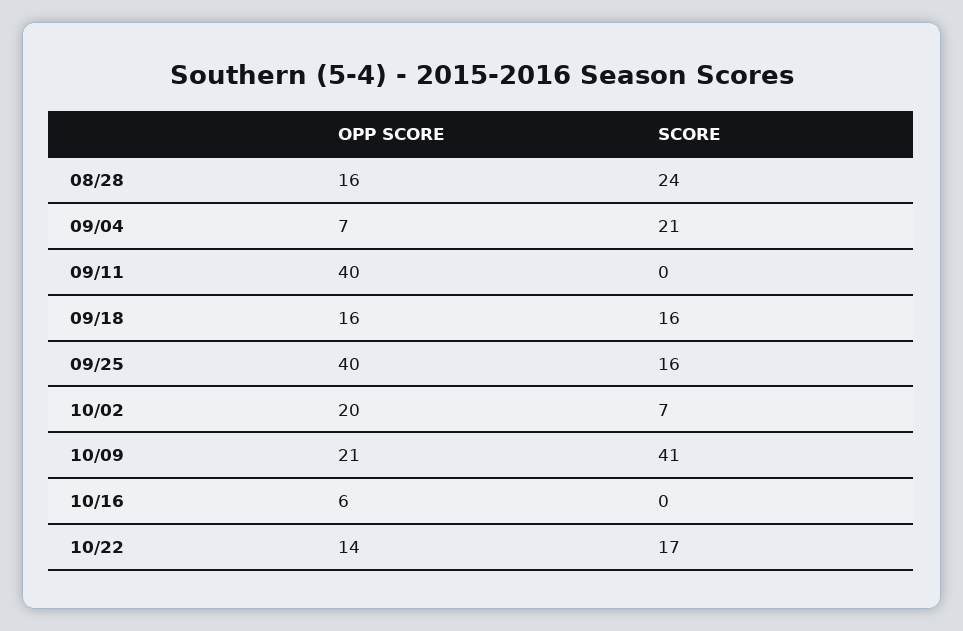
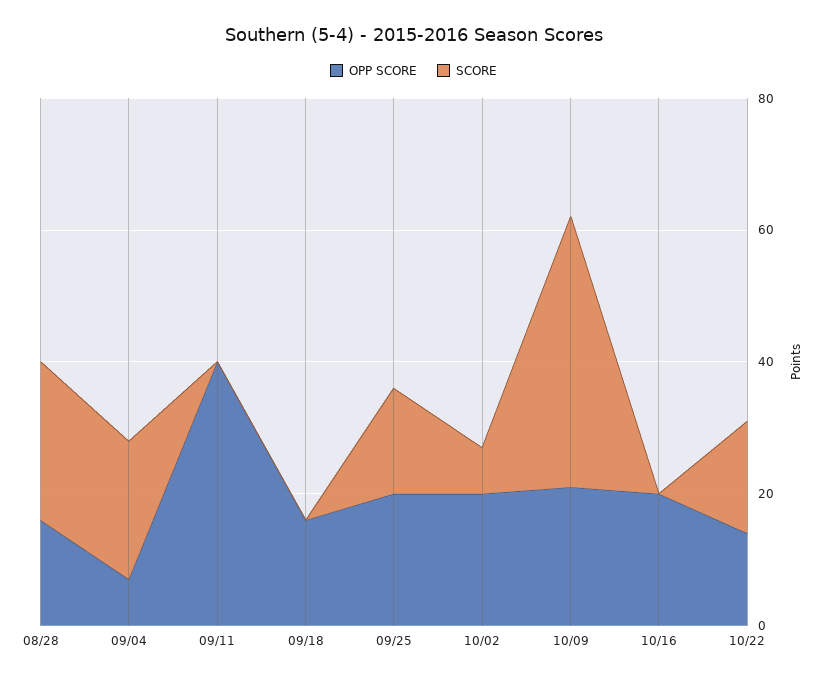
  {
    "OPP SCORE": {
      "08/28": 16,
      "09/04": 7,
      "09/11": 40,
      "09/18": 16,
-     "09/25": 40,
+     "09/25": 20,
      "10/02": 20,
      "10/09": 21,
-     "10/16": 6,
+     "10/16": 20,
      "10/22": 14
    },
    "SCORE": {
      "08/28": 24,
      "09/04": 21,
      "09/11": 0,
-     "09/18": 16,
+     "09/18": 0,
      "09/25": 16,
      "10/02": 7,
      "10/09": 41,
      "10/16": 0,
      "10/22": 17
    }
  }

